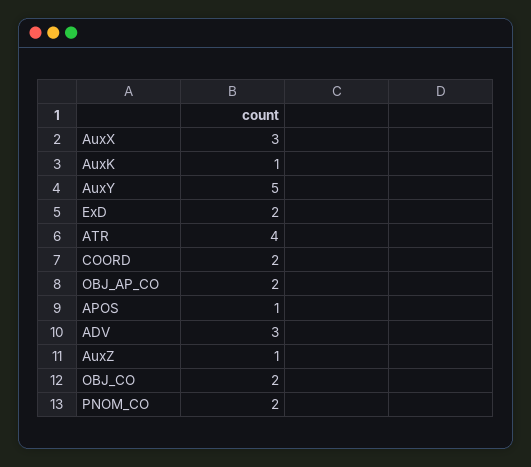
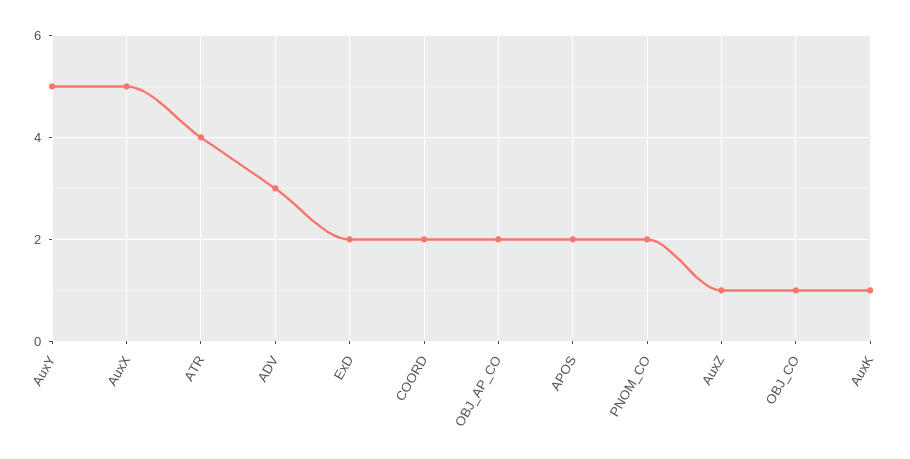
  {
-   "AuxX": 3,
+   "AuxX": 5,
    "AuxK": 1,
    "AuxY": 5,
    "ExD": 2,
    "ATR": 4,
    "COORD": 2,
    "OBJ_AP_CO": 2,
-   "APOS": 1,
+   "APOS": 2,
    "ADV": 3,
    "AuxZ": 1,
-   "OBJ_CO": 2,
+   "OBJ_CO": 1,
    "PNOM_CO": 2
  }

